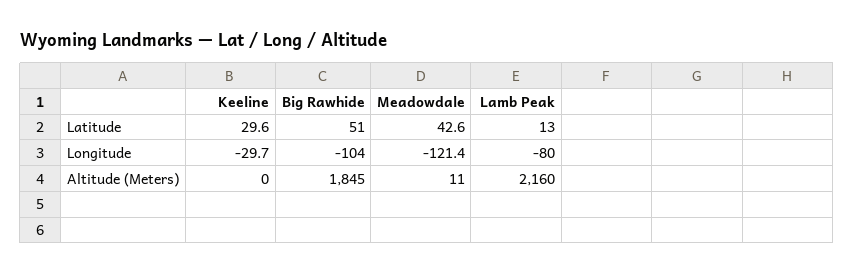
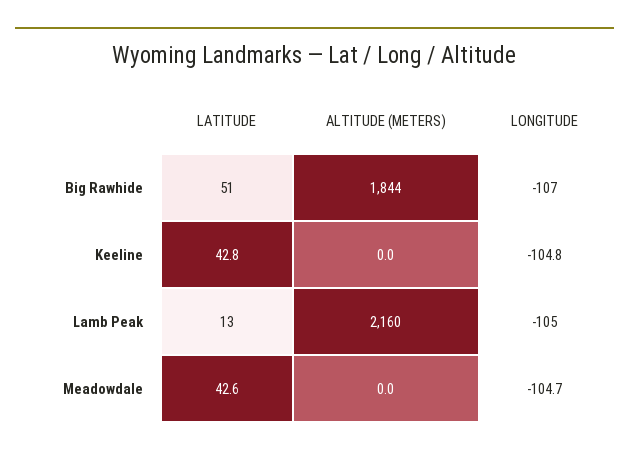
  {
    "Keeline": {
-     "Latitude": 29.6,
+     "Latitude": 42.8,
-     "Longitude": -29.7,
+     "Longitude": -104.8,
      "Altitude (Meters)": 0
    },
    "Big Rawhide": {
      "Latitude": 51,
-     "Longitude": -104,
+     "Longitude": -107,
-     "Altitude (Meters)": 1845
+     "Altitude (Meters)": 1844
    },
    "Meadowdale": {
      "Latitude": 42.6,
-     "Longitude": -121.4,
+     "Longitude": -104.7,
-     "Altitude (Meters)": 11
+     "Altitude (Meters)": 0
    },
    "Lamb Peak": {
      "Latitude": 13,
-     "Longitude": -80,
+     "Longitude": -105,
      "Altitude (Meters)": 2160
    }
  }

